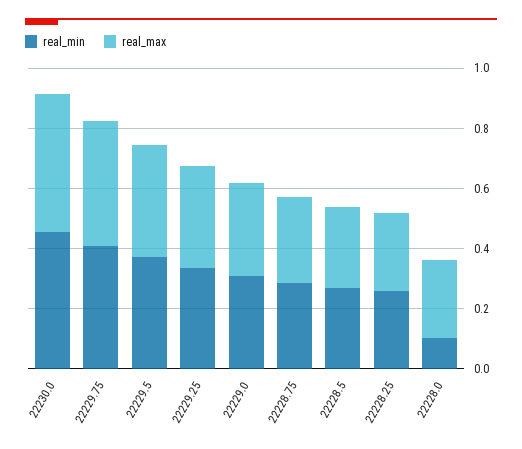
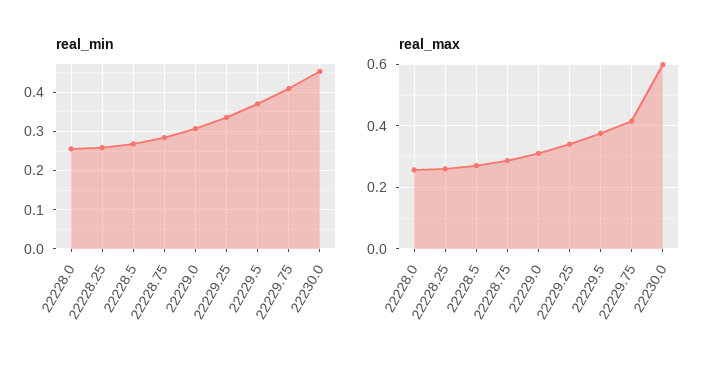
  {
    "real_min": {
      "22230.0": 0.46,
      "22229.75": 0.4,
      "22229.5": 0.38,
      "22229.25": 0.34,
      "22229.0": 0.3,
      "22228.75": 0.28,
      "22228.5": 0.26,
      "22228.25": 0.26,
-     "22228.0": 0.1
+     "22228.0": 0.26
    },
    "real_max": {
-     "22230.0": 0.45,
+     "22230.0": 0.6,
      "22229.75": 0.42,
      "22229.5": 0.38,
      "22229.25": 0.34,
      "22229.0": 0.32,
      "22228.75": 0.28,
      "22228.5": 0.28,
      "22228.25": 0.26,
      "22228.0": 0.26
    }
  }

